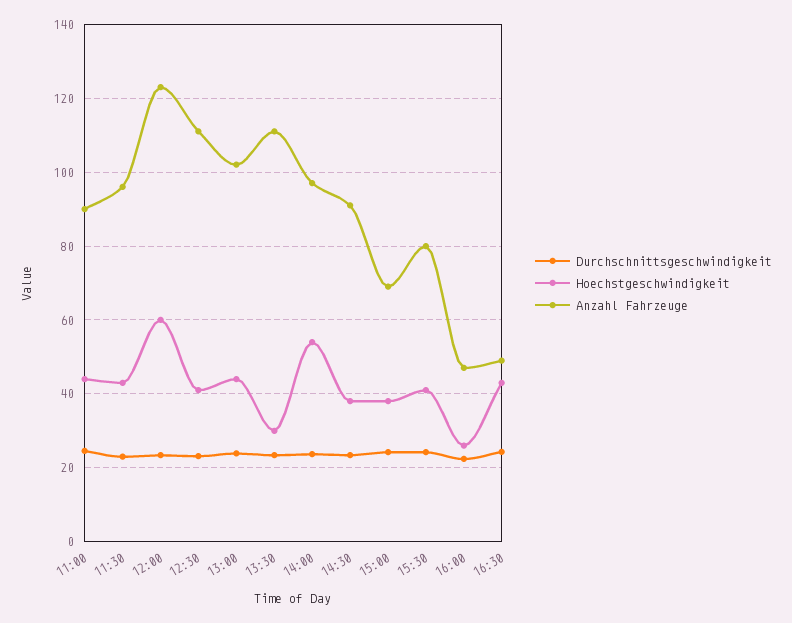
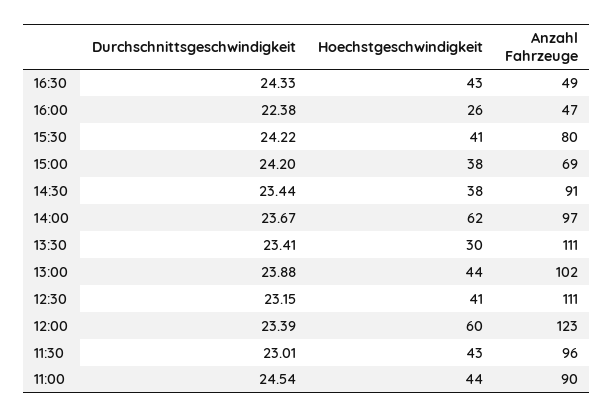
  {
    "Durchschnittsgeschwindigkeit": {
      "11:00": 24.54,
      "11:30": 23.01,
      "12:00": 23.39,
      "12:30": 23.15,
      "13:00": 23.88,
      "13:30": 23.41,
      "14:00": 23.67,
      "14:30": 23.44,
      "15:00": 24.2,
      "15:30": 24.22,
      "16:00": 22.38,
      "16:30": 24.33
    },
    "Hoechstgeschwindigkeit": {
      "11:00": 44,
      "11:30": 43,
      "12:00": 60,
      "12:30": 41,
      "13:00": 44,
      "13:30": 30,
-     "14:00": 54,
+     "14:00": 62,
      "14:30": 38,
      "15:00": 38,
      "15:30": 41,
      "16:00": 26,
      "16:30": 43
    },
    "Anzahl Fahrzeuge": {
      "11:00": 90,
      "11:30": 96,
      "12:00": 123,
      "12:30": 111,
      "13:00": 102,
      "13:30": 111,
      "14:00": 97,
      "14:30": 91,
      "15:00": 69,
      "15:30": 80,
      "16:00": 47,
      "16:30": 49
    }
  }

